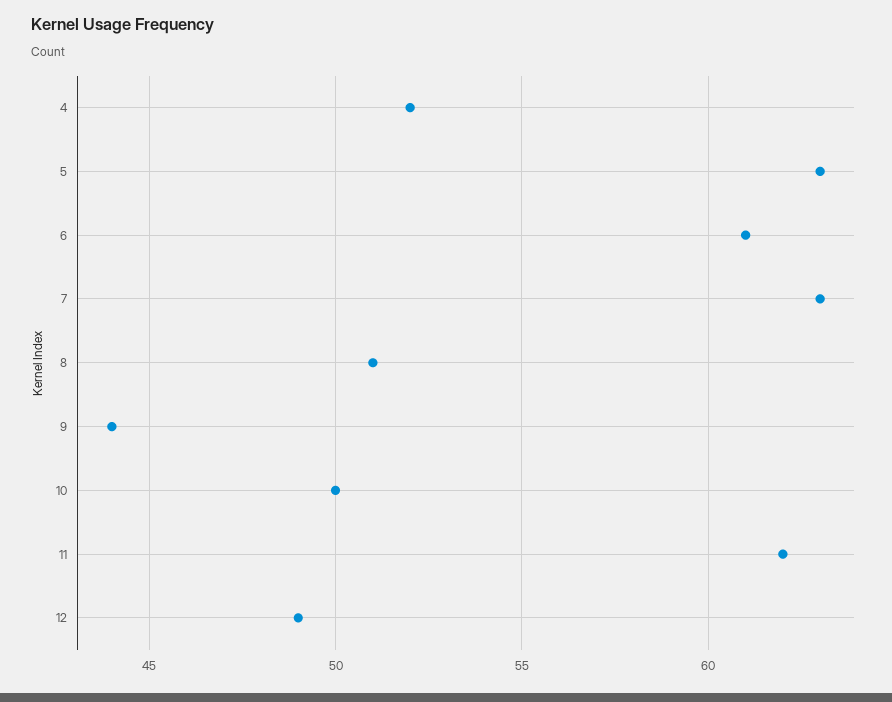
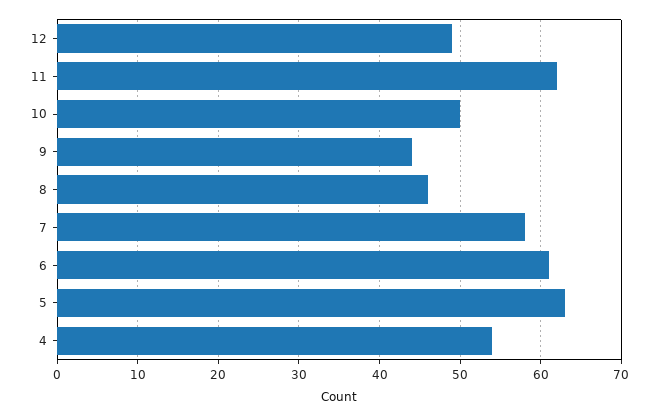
  {
-   "4": 52,
+   "4": 54,
    "5": 63,
    "6": 61,
-   "7": 63,
+   "7": 58,
-   "8": 51,
+   "8": 46,
    "9": 44,
    "10": 50,
    "11": 62,
    "12": 49
  }

